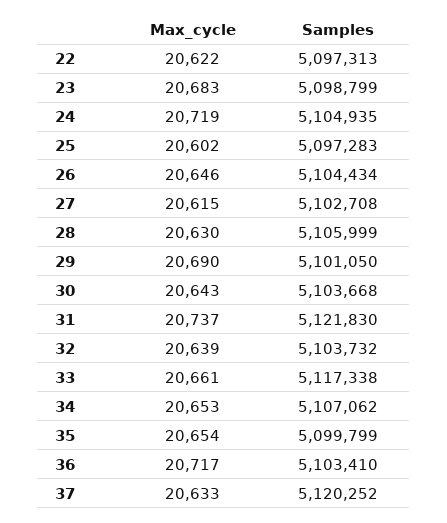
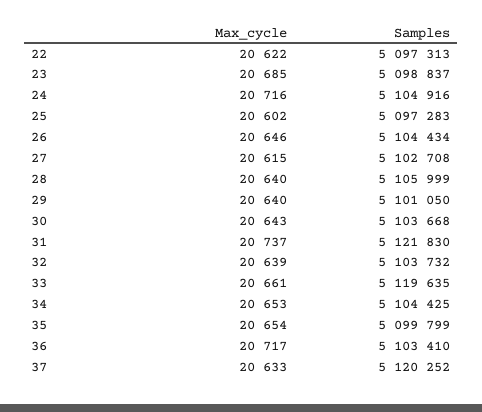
  {
    "Max_cycle": {
      "22": 20622,
-     "23": 20683,
+     "23": 20685,
-     "24": 20719,
+     "24": 20716,
      "25": 20602,
      "26": 20646,
      "27": 20615,
-     "28": 20630,
+     "28": 20640,
-     "29": 20690,
+     "29": 20640,
      "30": 20643,
      "31": 20737,
      "32": 20639,
      "33": 20661,
      "34": 20653,
      "35": 20654,
      "36": 20717,
      "37": 20633
    },
    "Samples": {
      "22": 5097313,
-     "23": 5098799,
+     "23": 5098837,
-     "24": 5104935,
+     "24": 5104916,
      "25": 5097283,
      "26": 5104434,
      "27": 5102708,
      "28": 5105999,
      "29": 5101050,
      "30": 5103668,
      "31": 5121830,
      "32": 5103732,
-     "33": 5117338,
+     "33": 5119635,
-     "34": 5107062,
+     "34": 5104425,
      "35": 5099799,
      "36": 5103410,
      "37": 5120252
    }
  }

